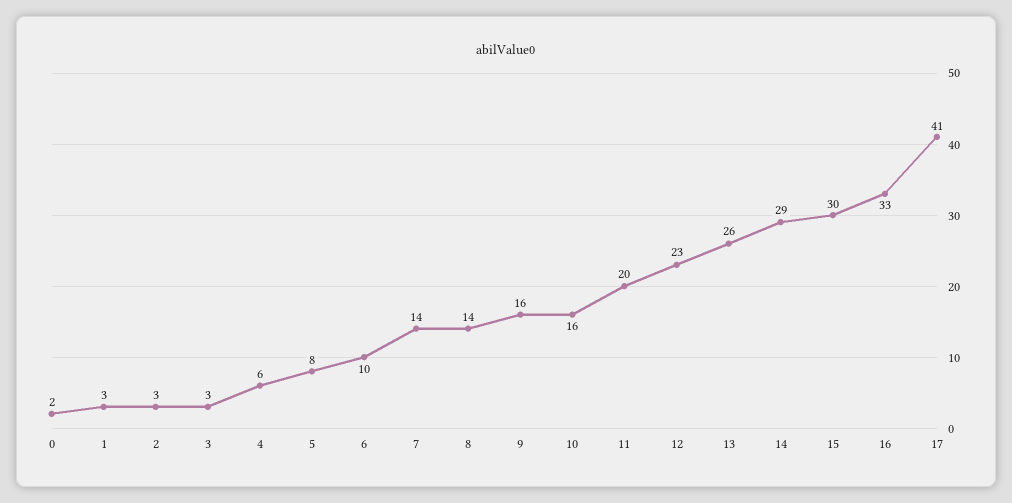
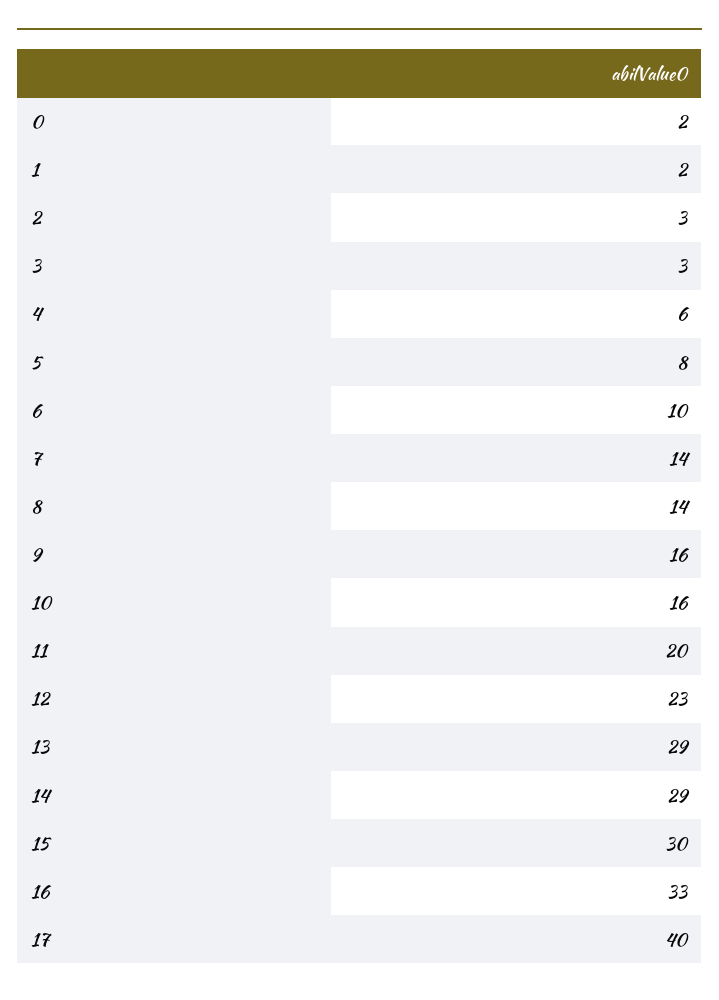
  {
    "0": 2,
-   "1": 3,
+   "1": 2,
    "2": 3,
    "3": 3,
    "4": 6,
    "5": 8,
    "6": 10,
    "7": 14,
    "8": 14,
    "9": 16,
    "10": 16,
    "11": 20,
    "12": 23,
-   "13": 26,
+   "13": 29,
    "14": 29,
    "15": 30,
    "16": 33,
-   "17": 41
+   "17": 40
  }

